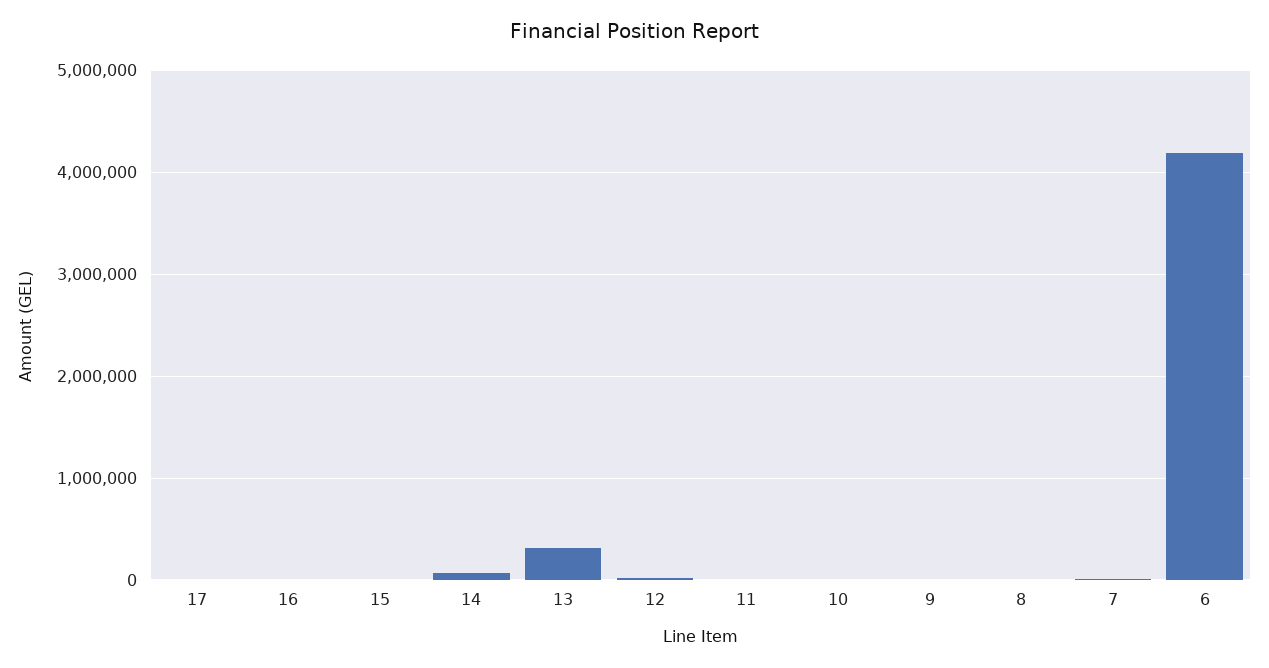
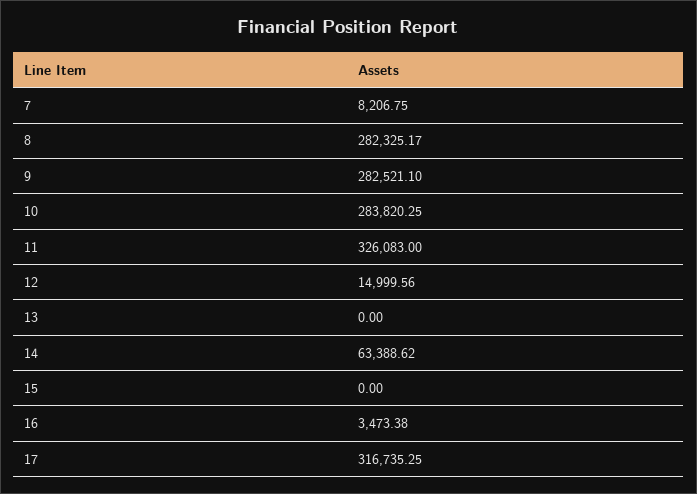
  {
-   "17": 0,
+   "17": 316735.25,
    "16": 3473.38,
    "15": 0,
    "14": 63388.62,
-   "13": 300000,
+   "13": 0,
    "12": 14999.56,
-   "11": 0,
+   "11": 326083,
-   "10": 0,
+   "10": 283820.25,
-   "9": 0,
+   "9": 282521.1,
-   "8": 0,
+   "8": 282325.17,
-   "7": 8206.75,
+   "7": 8206.75
-   "6": 4200000
  }

